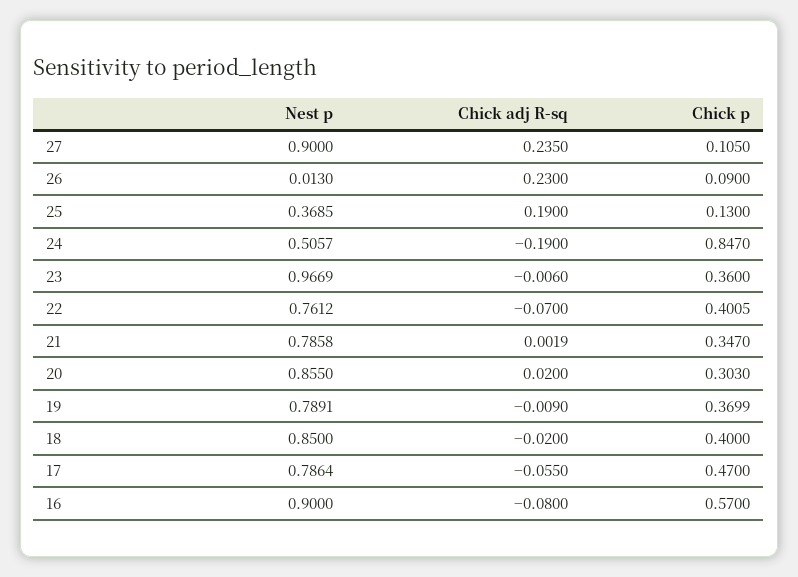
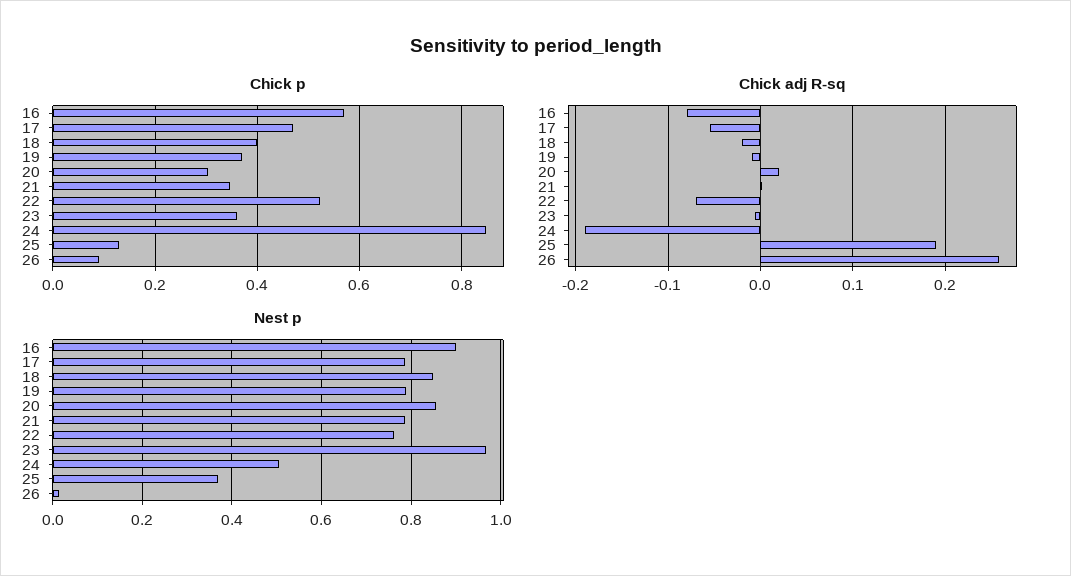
  {
    "Nest p": {
-     "27": 0.9,
      "26": 0.013,
      "25": 0.3685,
      "24": 0.5057,
      "23": 0.9669,
      "22": 0.7612,
      "21": 0.7858,
      "20": 0.855,
      "19": 0.7891,
      "18": 0.85,
      "17": 0.7864,
      "16": 0.9
    },
    "Chick adj R-sq": {
-     "27": 0.235,
-     "26": 0.23,
+     "26": 0.26,
      "25": 0.19,
      "24": -0.19,
      "23": -0.006,
      "22": -0.07,
      "21": 0.0019,
      "20": 0.02,
      "19": -0.009,
      "18": -0.02,
      "17": -0.055,
      "16": -0.08
    },
    "Chick p": {
-     "27": 0.105,
      "26": 0.09,
      "25": 0.13,
      "24": 0.847,
      "23": 0.36,
-     "22": 0.4005,
+     "22": 0.52,
      "21": 0.347,
      "20": 0.303,
      "19": 0.3699,
      "18": 0.4,
      "17": 0.47,
      "16": 0.57
    }
  }

